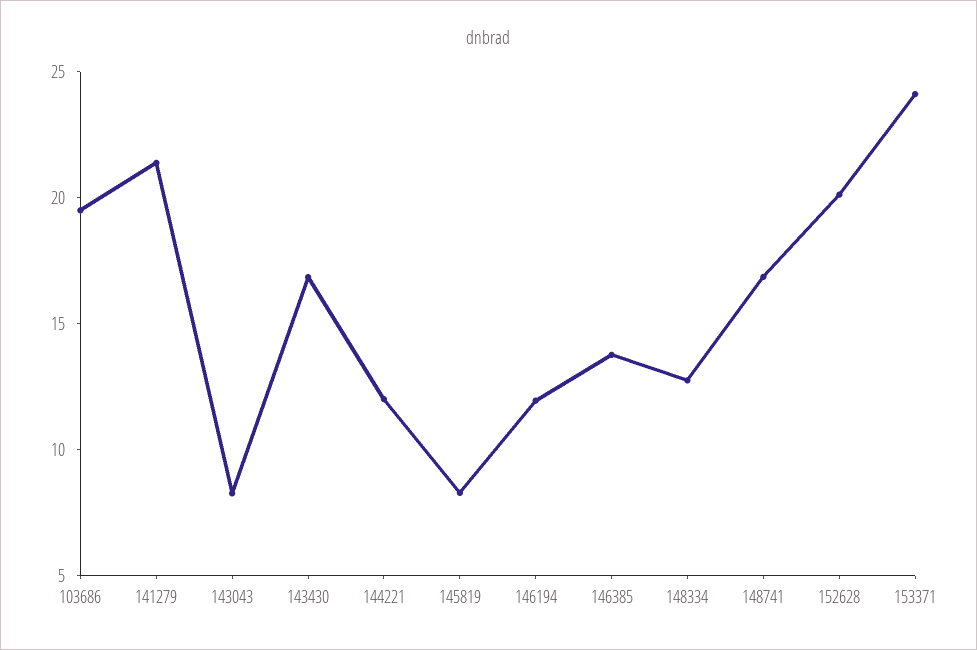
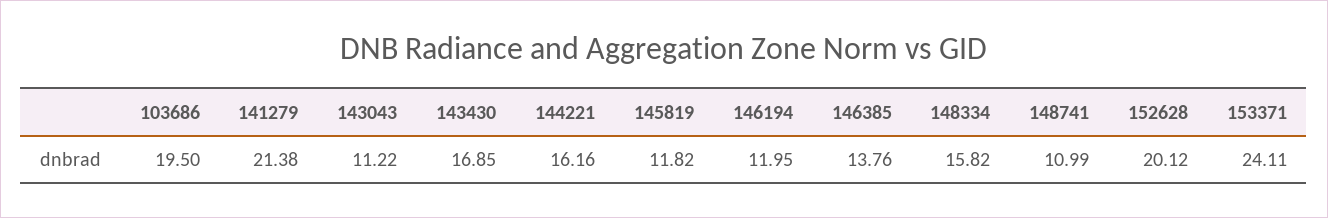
  {
    "103686": 19.5,
    "141279": 21.38,
-   "143043": 8,
+   "143043": 11.22,
    "143430": 16.85,
-   "144221": 12,
+   "144221": 16.16,
-   "145819": 8,
+   "145819": 11.82,
    "146194": 11.95,
    "146385": 13.76,
-   "148334": 13,
+   "148334": 15.82,
-   "148741": 17,
+   "148741": 10.99,
    "152628": 20.12,
    "153371": 24.11
  }

